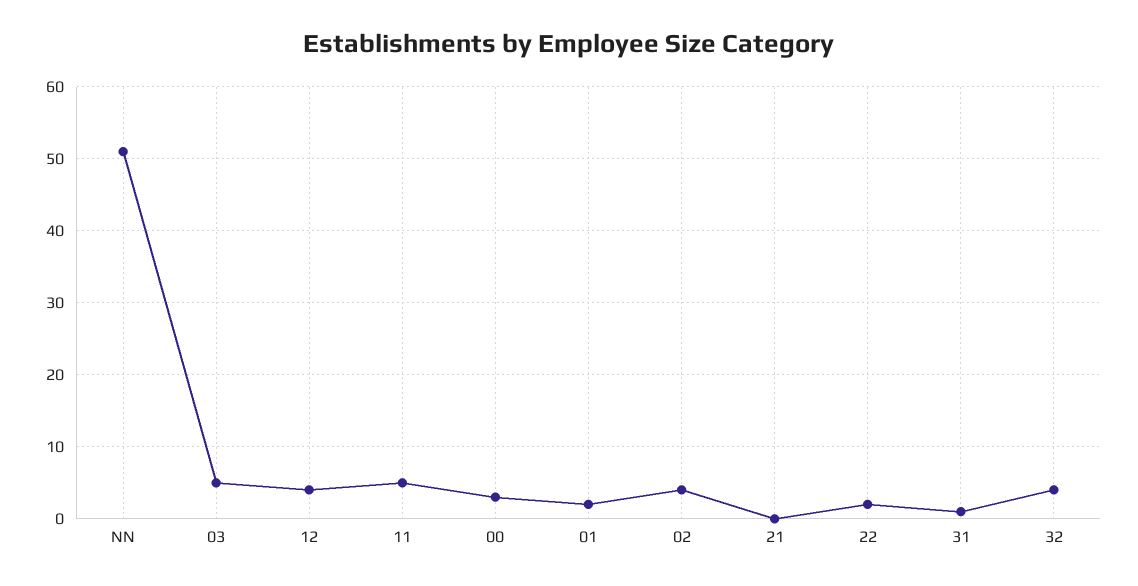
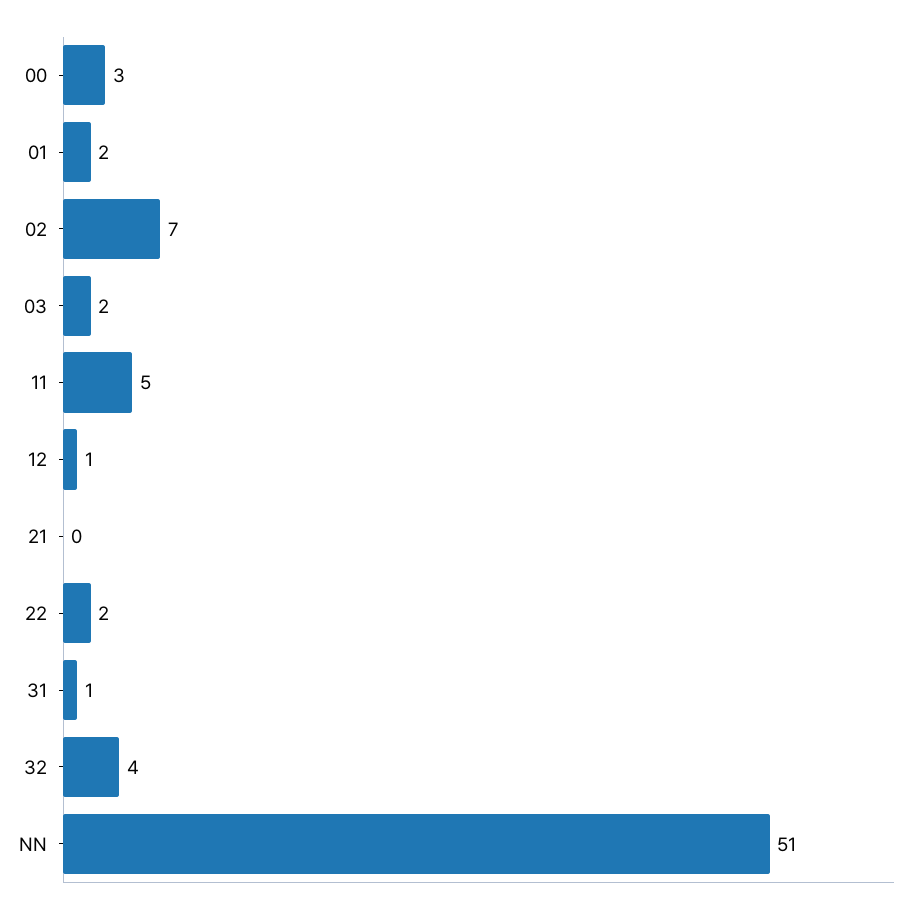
  {
    "NN": 51,
-   "03": 5,
+   "03": 2,
-   "12": 4,
+   "12": 1,
    "11": 5,
    "00": 3,
    "01": 2,
-   "02": 4,
+   "02": 7,
    "21": 0,
    "22": 2,
    "31": 1,
    "32": 4
  }

